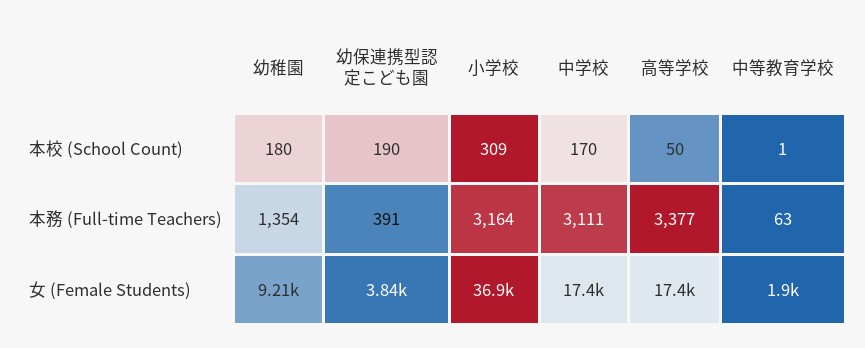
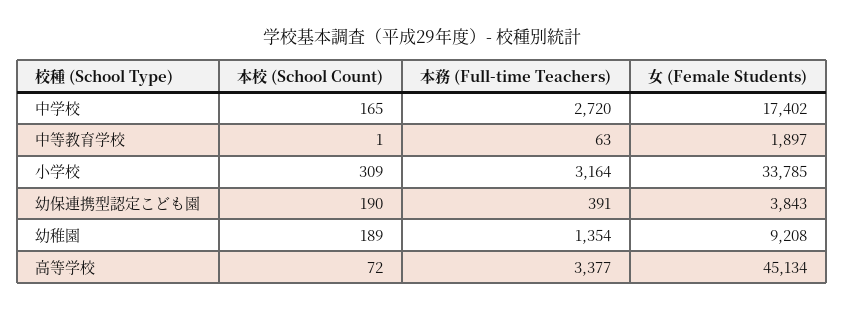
  {
    "幼稚園": {
-     "本校 (School Count)": 180,
+     "本校 (School Count)": 189,
      "本務 (Full-time Teachers)": 1354,
      "女 (Female Students)": 9208
    },
    "幼保連携型認定こども園": {
      "本校 (School Count)": 190,
      "本務 (Full-time Teachers)": 391,
      "女 (Female Students)": 3843
    },
    "小学校": {
      "本校 (School Count)": 309,
      "本務 (Full-time Teachers)": 3164,
-     "女 (Female Students)": 36900
+     "女 (Female Students)": 33785
    },
    "中学校": {
-     "本校 (School Count)": 170,
+     "本校 (School Count)": 165,
-     "本務 (Full-time Teachers)": 3111,
+     "本務 (Full-time Teachers)": 2720,
      "女 (Female Students)": 17402
    },
    "高等学校": {
-     "本校 (School Count)": 50,
+     "本校 (School Count)": 72,
      "本務 (Full-time Teachers)": 3377,
-     "女 (Female Students)": 17400
+     "女 (Female Students)": 45134
    },
    "中等教育学校": {
      "本校 (School Count)": 1,
      "本務 (Full-time Teachers)": 63,
      "女 (Female Students)": 1897
    }
  }

